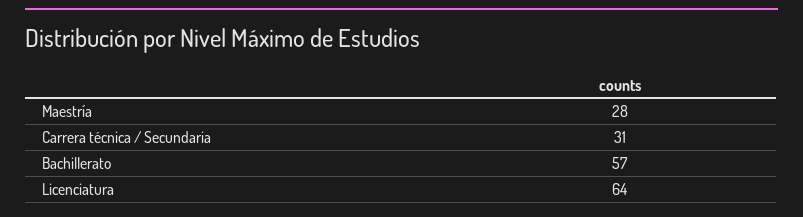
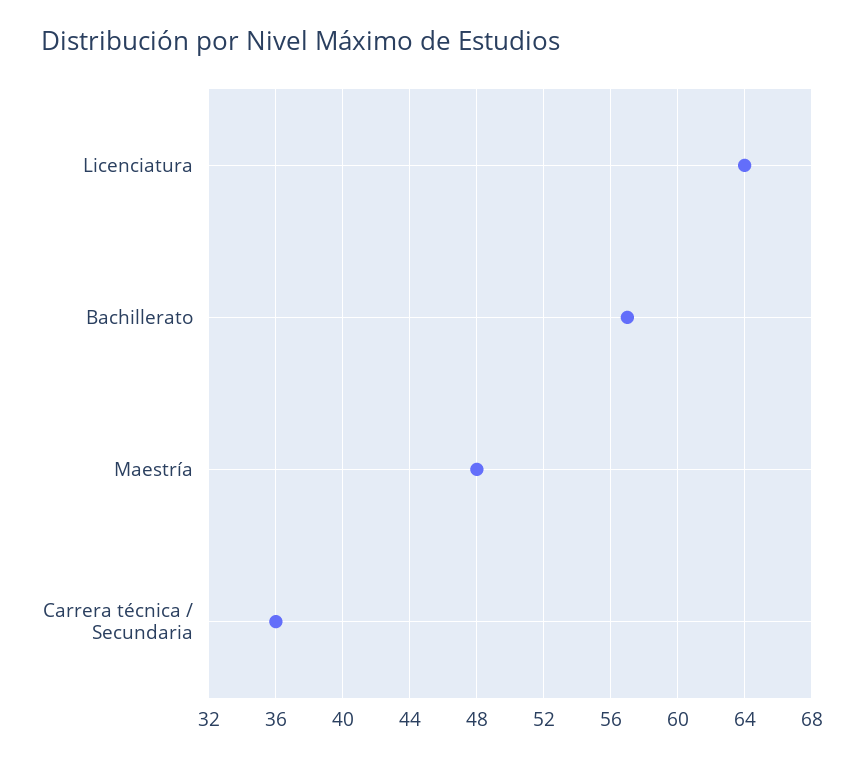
  {
-   "Maestría": 28,
+   "Maestría": 48,
-   "Carrera técnica / Secundaria": 31,
+   "Carrera técnica / Secundaria": 36,
    "Bachillerato": 57,
    "Licenciatura": 64
  }

